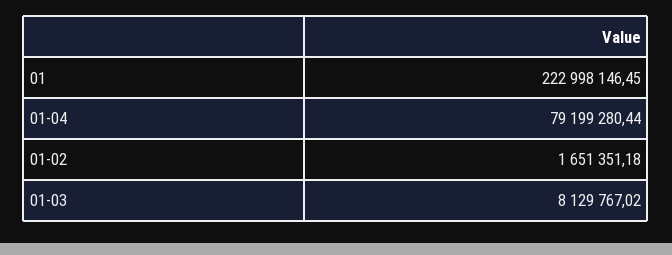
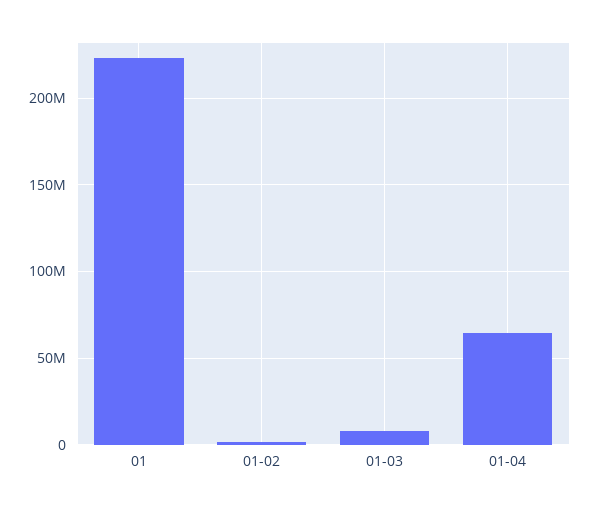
  {
    "01": 222998146.45,
-   "01-04": 79199280.44,
+   "01-04": 65000000,
    "01-02": 1651351.18,
    "01-03": 8129767.02
  }

